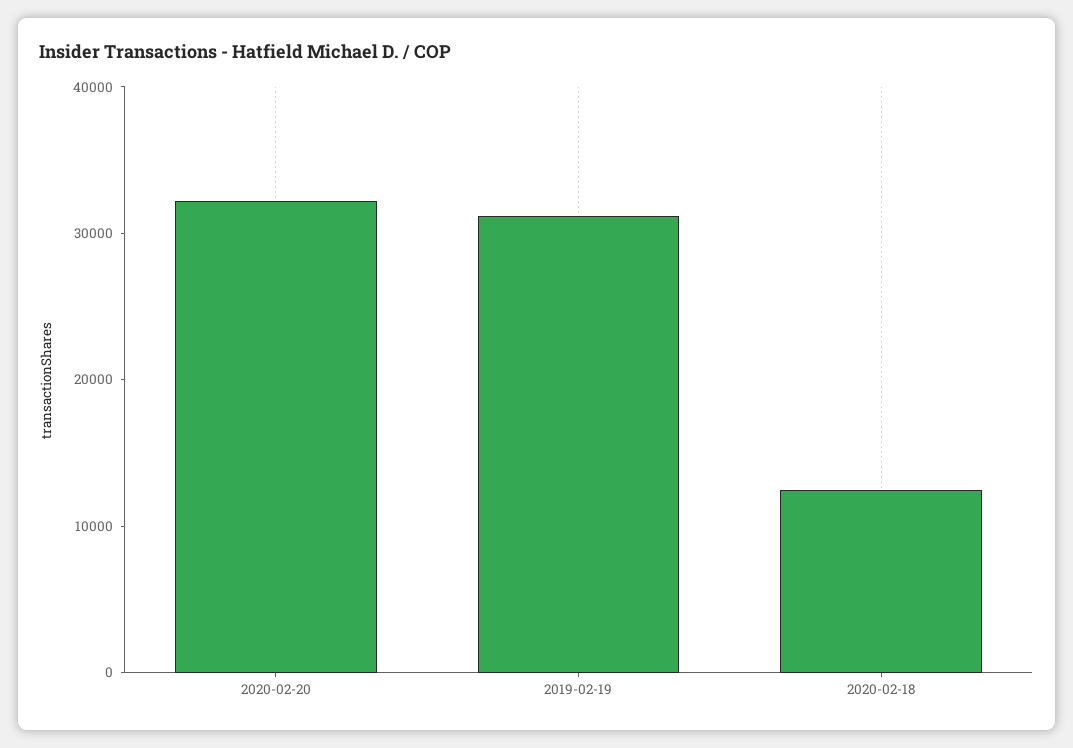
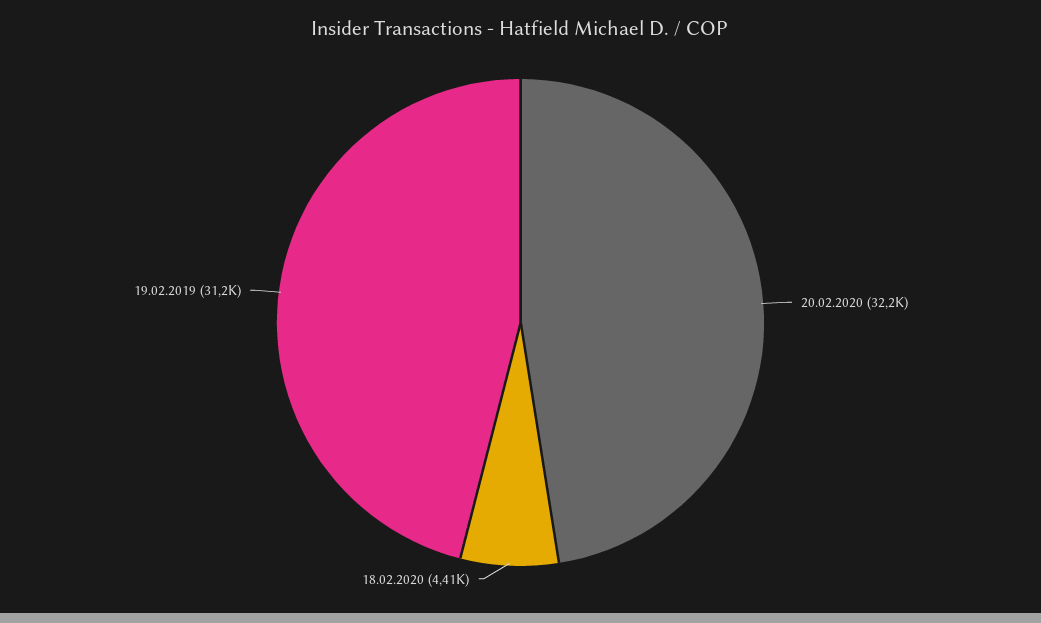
  {
    "2020-02-20": 32200,
    "2019-02-19": 31200,
-   "2020-02-18": 12000
+   "2020-02-18": 4410
  }

